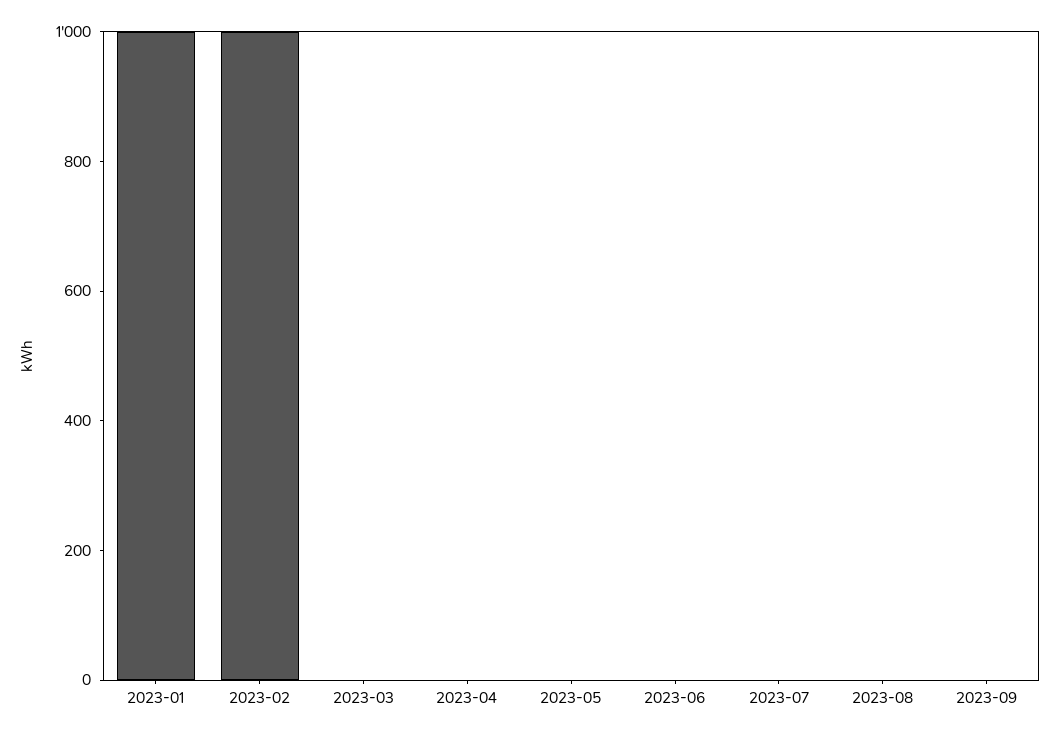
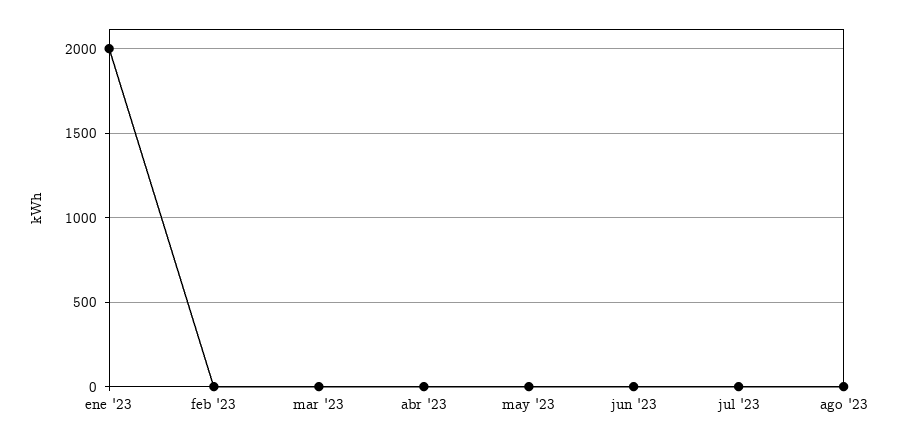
  {
-   "2023-01": 1000,
+   "2023-01": 2000,
-   "2023-02": 1000,
+   "2023-02": 0,
    "2023-03": 0,
    "2023-04": 0,
    "2023-05": 0,
    "2023-06": 0,
    "2023-07": 0,
-   "2023-08": 0,
+   "2023-08": 0
-   "2023-09": 0
  }

